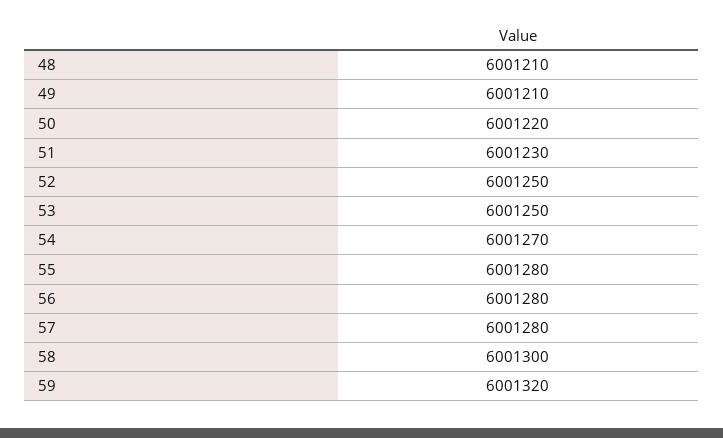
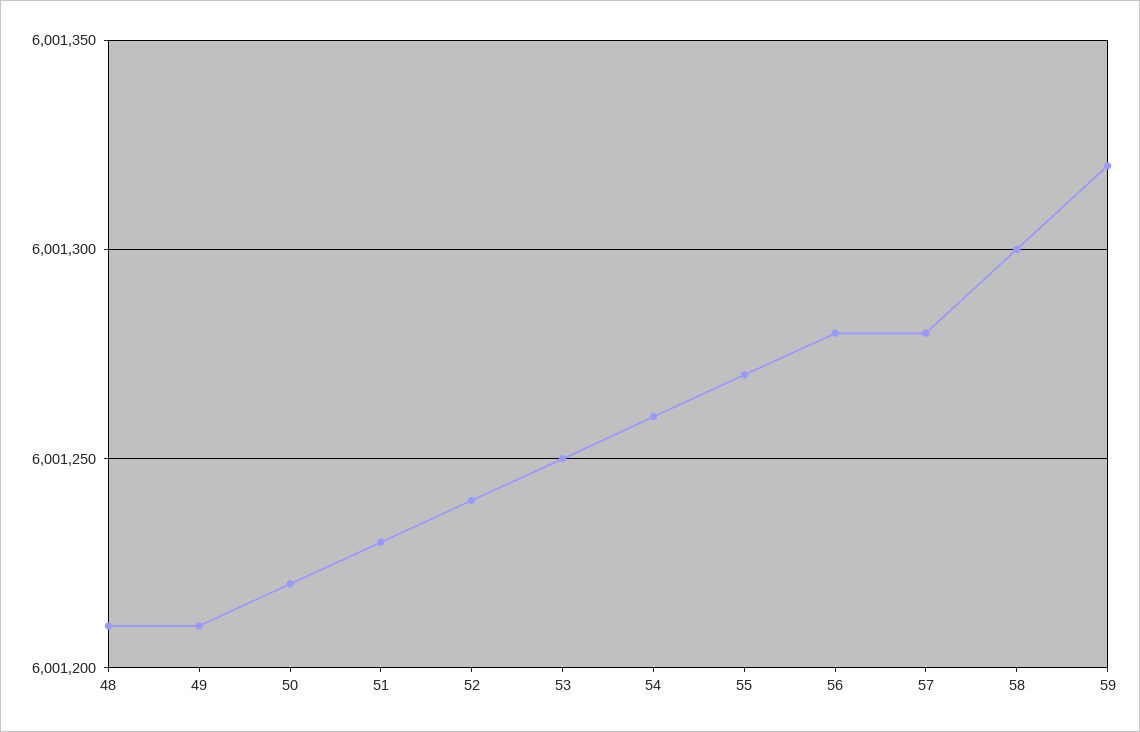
  {
    "48": 6001210,
    "49": 6001210,
    "50": 6001220,
    "51": 6001230,
-   "52": 6001250,
+   "52": 6001240,
    "53": 6001250,
-   "54": 6001270,
+   "54": 6001260,
-   "55": 6001280,
+   "55": 6001270,
    "56": 6001280,
    "57": 6001280,
    "58": 6001300,
    "59": 6001320
  }

